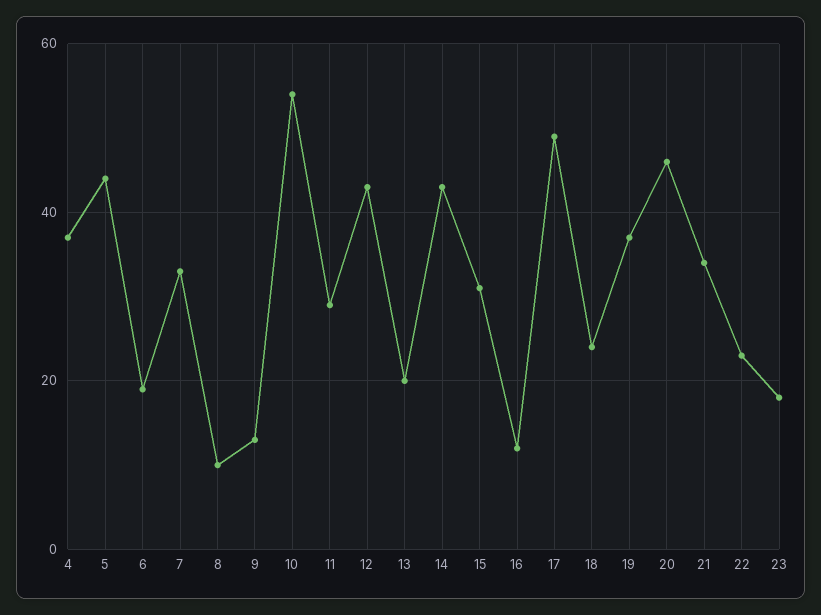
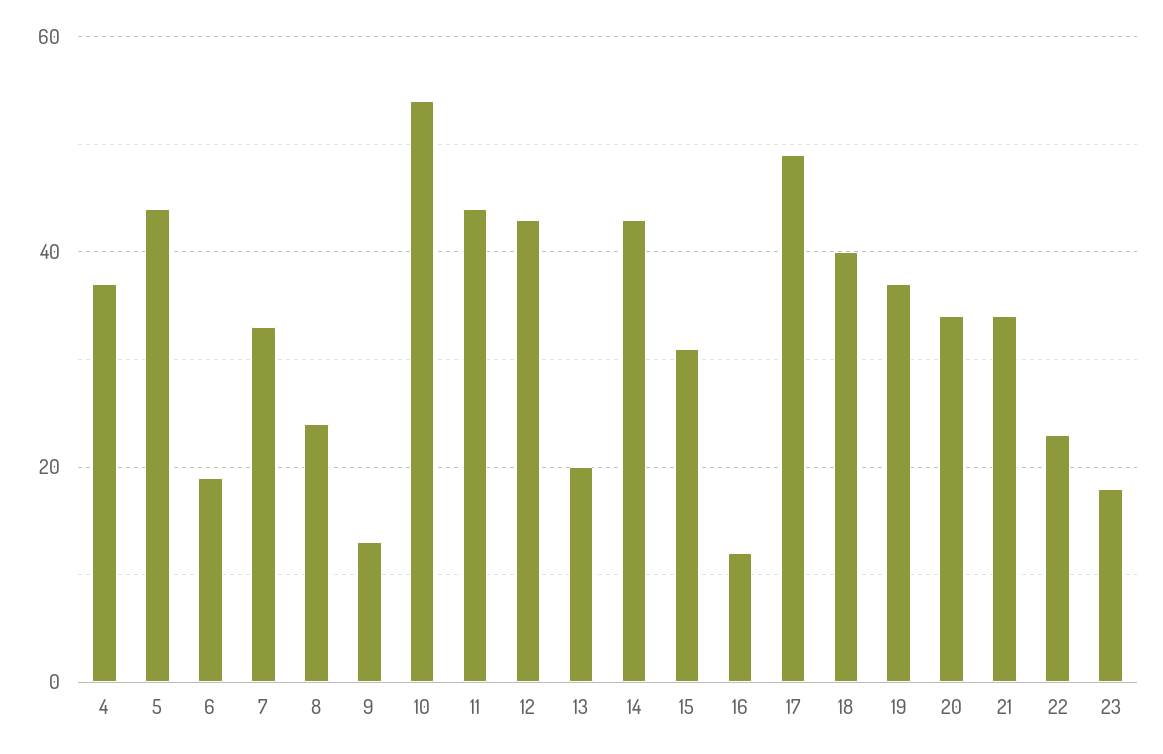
  {
    "4": 35,
    "5": 45,
    "6": 20,
    "7": 35,
-   "8": 10,
+   "8": 25,
    "9": 15,
    "10": 55,
-   "11": 30,
+   "11": 45,
    "12": 45,
    "13": 20,
    "14": 45,
    "15": 30,
    "16": 10,
    "17": 50,
-   "18": 25,
+   "18": 40,
    "19": 35,
-   "20": 45,
+   "20": 35,
    "21": 35,
    "22": 25,
    "23": 20
  }

